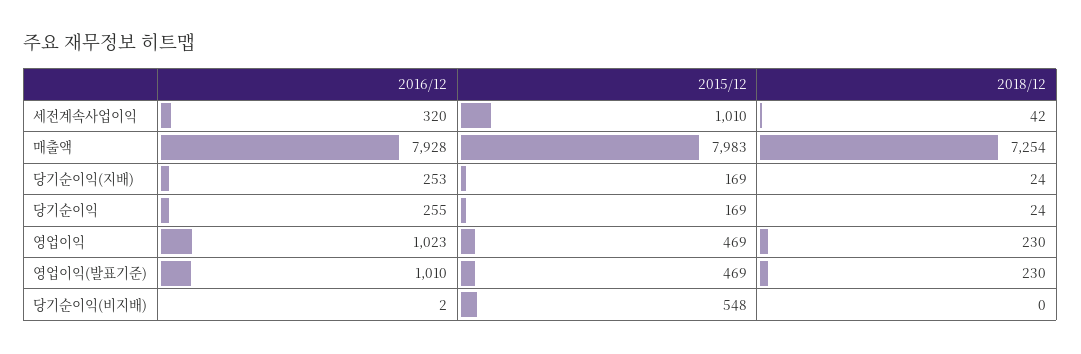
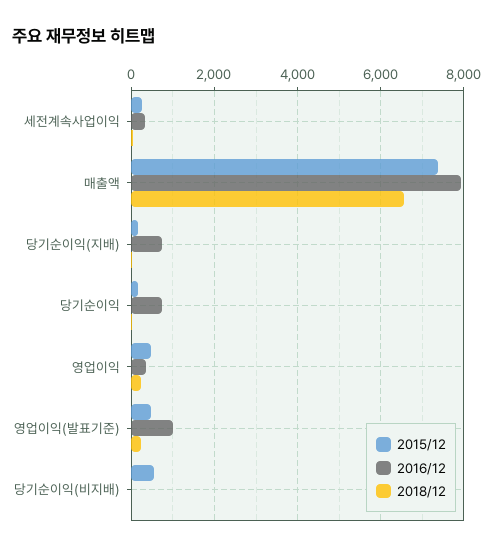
  {
    "2016/12": {
      "세전계속사업이익": 320,
      "매출액": 7928,
-     "당기순이익(지배)": 253,
+     "당기순이익(지배)": 800,
-     "당기순이익": 255,
+     "당기순이익": 800,
-     "영업이익": 1023,
+     "영업이익": 400,
      "영업이익(발표기준)": 1010,
      "당기순이익(비지배)": 2
    },
    "2015/12": {
-     "세전계속사업이익": 1010,
+     "세전계속사업이익": 200,
-     "매출액": 7983,
+     "매출액": 7400,
      "당기순이익(지배)": 169,
      "당기순이익": 169,
      "영업이익": 469,
      "영업이익(발표기준)": 469,
      "당기순이익(비지배)": 548
    },
    "2018/12": {
      "세전계속사업이익": 42,
-     "매출액": 7254,
+     "매출액": 6600,
      "당기순이익(지배)": 24,
      "당기순이익": 24,
      "영업이익": 230,
      "영업이익(발표기준)": 230,
      "당기순이익(비지배)": 0
    }
  }

